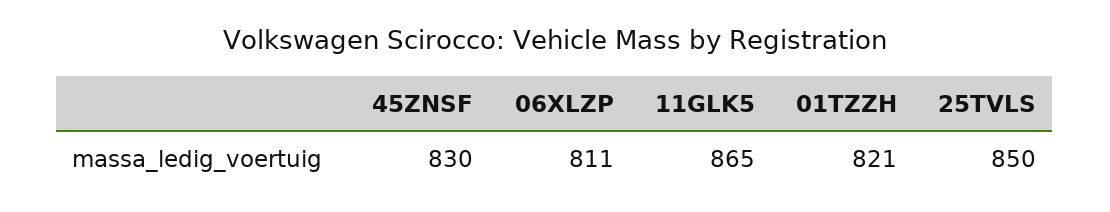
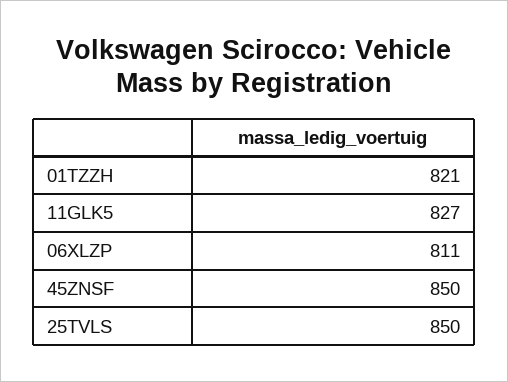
  {
-   "45ZNSF": 830,
+   "45ZNSF": 850,
    "06XLZP": 811,
-   "11GLK5": 865,
+   "11GLK5": 827,
    "01TZZH": 821,
    "25TVLS": 850
  }

